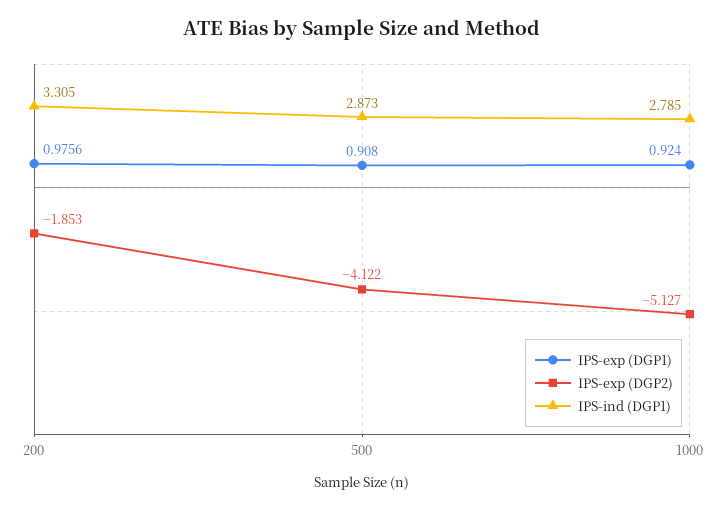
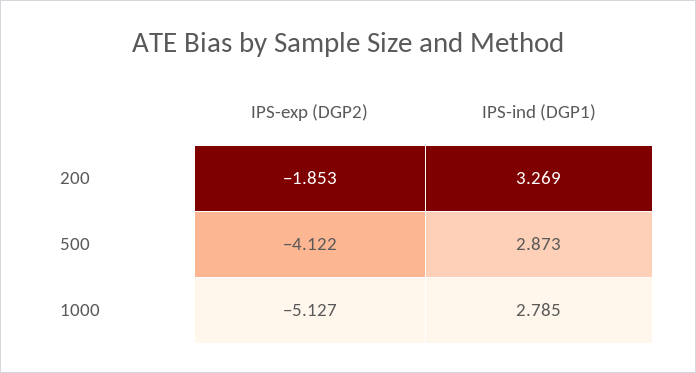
  {
-   "IPS-exp (DGP1)": {
-     "200": 0.9756,
-     "500": 0.908,
-     "1000": 0.924
-   },
    "IPS-exp (DGP2)": {
      "200": -1.853,
      "500": -4.122,
      "1000": -5.127
    },
    "IPS-ind (DGP1)": {
-     "200": 3.305,
+     "200": 3.269,
      "500": 2.873,
      "1000": 2.785
    }
  }

